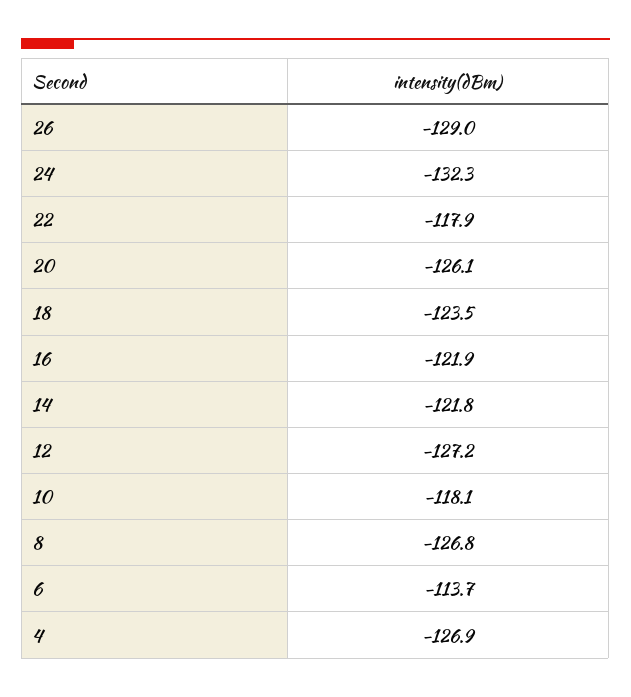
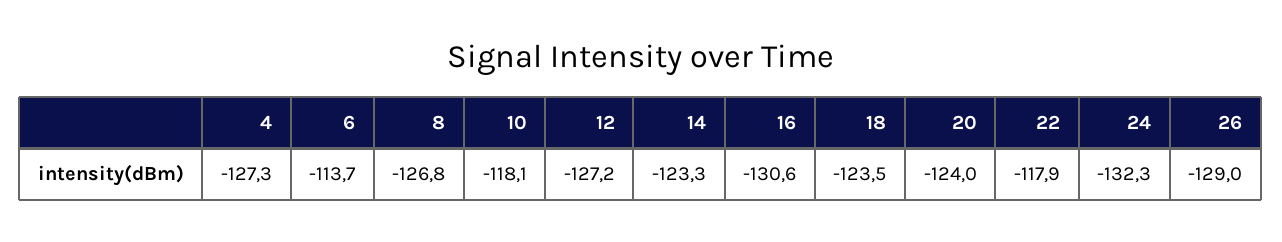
  {
    "26": -129,
    "24": -132.3,
    "22": -117.9,
-   "20": -126.1,
+   "20": -124,
    "18": -123.5,
-   "16": -121.9,
+   "16": -130.6,
-   "14": -121.8,
+   "14": -123.3,
    "12": -127.2,
    "10": -118.1,
    "8": -126.8,
    "6": -113.7,
-   "4": -126.9
+   "4": -127.3
  }

